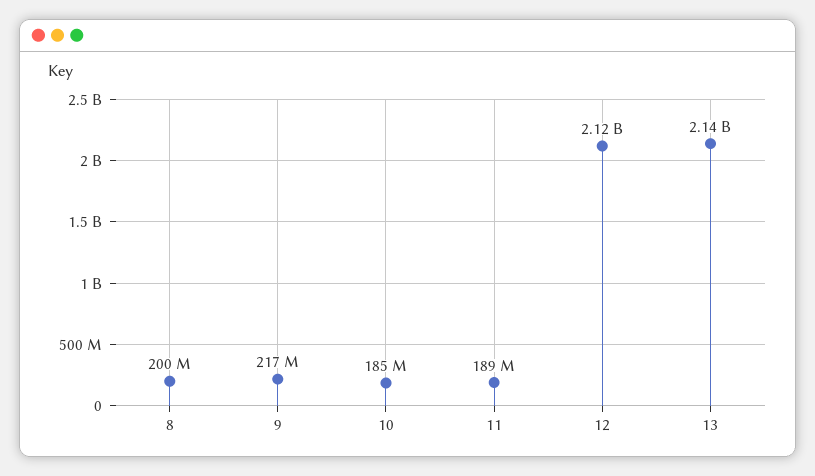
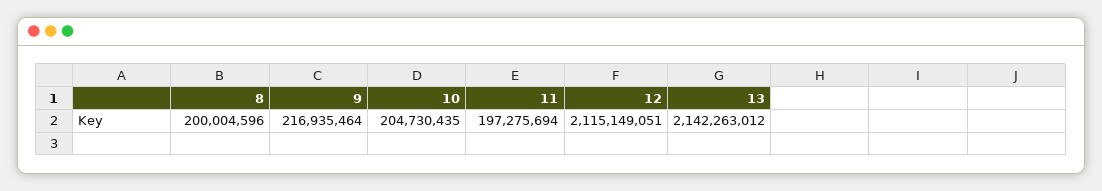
  {
    "8": 200004596,
    "9": 216935464,
-   "10": 185000000,
+   "10": 204730435,
-   "11": 189000000,
+   "11": 197275694,
    "12": 2115149051,
    "13": 2142263012
  }

